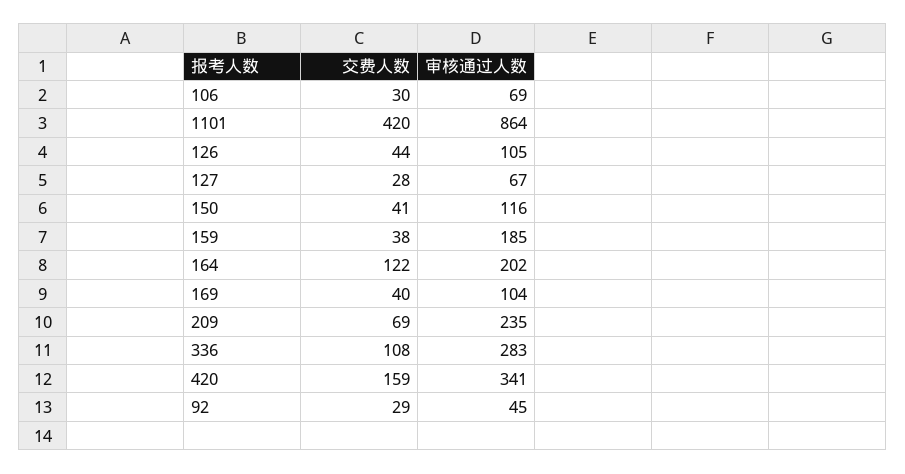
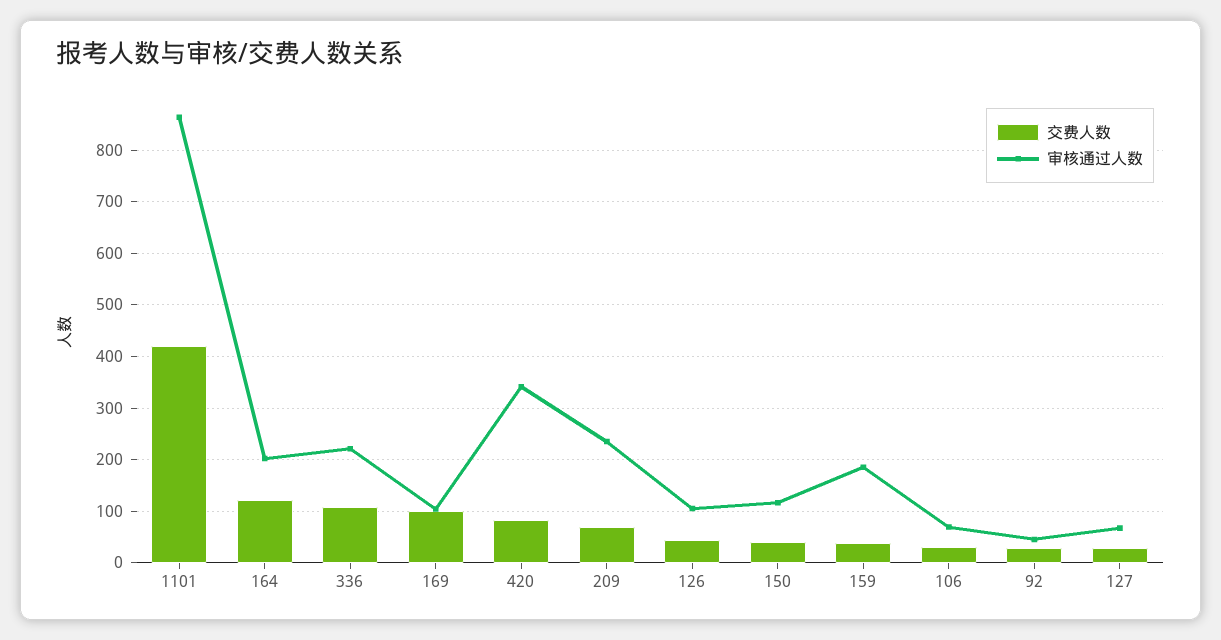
  {
    "交费人数": {
      "106": 30,
      "1101": 420,
      "126": 44,
      "127": 28,
      "150": 41,
      "159": 38,
      "164": 122,
-     "169": 40,
+     "169": 100,
      "209": 69,
      "336": 108,
-     "420": 159,
+     "420": 80,
      "92": 29
    },
    "审核通过人数": {
      "106": 69,
      "1101": 864,
      "126": 105,
      "127": 67,
      "150": 116,
      "159": 185,
      "164": 202,
      "169": 104,
      "209": 235,
-     "336": 283,
+     "336": 220,
      "420": 341,
      "92": 45
    }
  }

